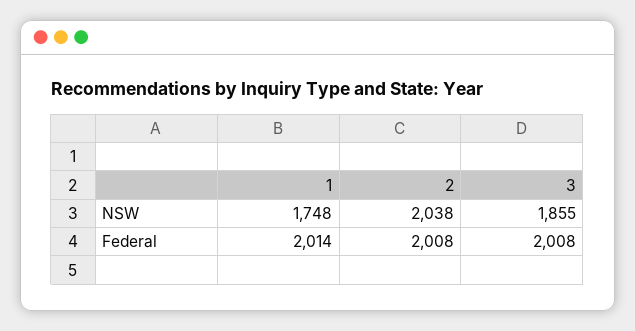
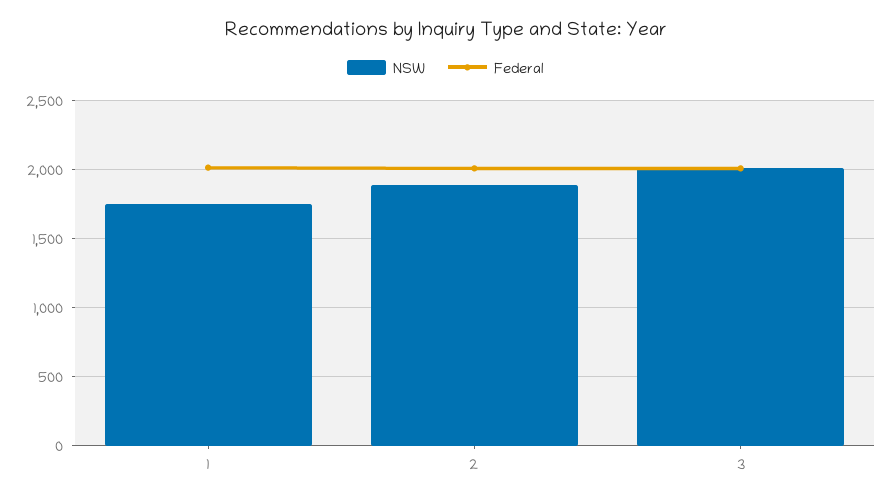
  {
    "NSW": {
      "1": 1748,
-     "2": 2038,
+     "2": 1900,
-     "3": 1855
+     "3": 2000
    },
    "Federal": {
      "1": 2014,
      "2": 2008,
      "3": 2008
    }
  }

